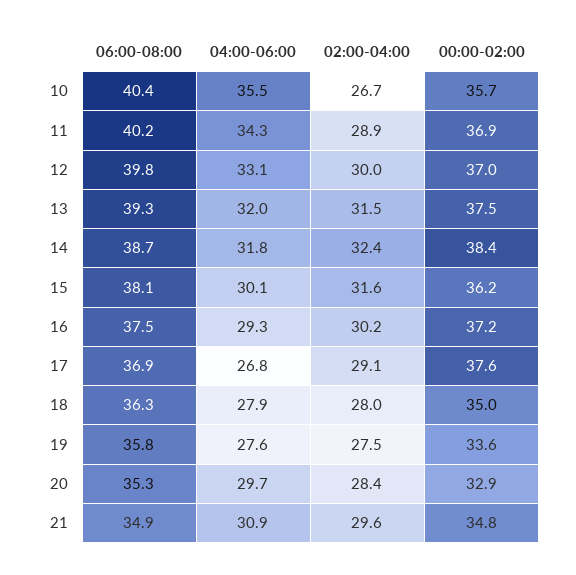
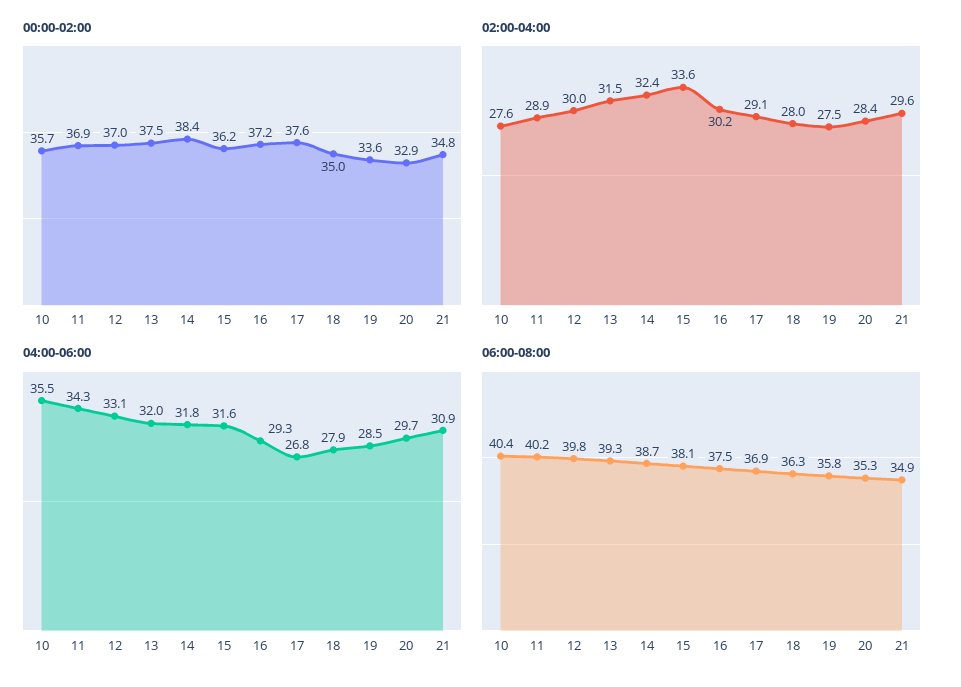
  {
    "06:00-08:00": {
      "10": 40.4,
      "11": 40.2,
      "12": 39.8,
      "13": 39.3,
      "14": 38.7,
      "15": 38.1,
      "16": 37.5,
      "17": 36.9,
      "18": 36.3,
      "19": 35.8,
      "20": 35.3,
      "21": 34.9
    },
    "04:00-06:00": {
      "10": 35.5,
      "11": 34.3,
      "12": 33.1,
      "13": 32,
      "14": 31.8,
-     "15": 30.1,
+     "15": 31.6,
      "16": 29.3,
      "17": 26.8,
      "18": 27.9,
-     "19": 27.6,
+     "19": 28.5,
      "20": 29.7,
      "21": 30.9
    },
    "02:00-04:00": {
-     "10": 26.7,
+     "10": 27.6,
      "11": 28.9,
      "12": 30,
      "13": 31.5,
      "14": 32.4,
-     "15": 31.6,
+     "15": 33.6,
      "16": 30.2,
      "17": 29.1,
      "18": 28,
      "19": 27.5,
      "20": 28.4,
      "21": 29.6
    },
    "00:00-02:00": {
      "10": 35.7,
      "11": 36.9,
      "12": 37,
      "13": 37.5,
      "14": 38.4,
      "15": 36.2,
      "16": 37.2,
      "17": 37.6,
      "18": 35,
      "19": 33.6,
      "20": 32.9,
      "21": 34.8
    }
  }

